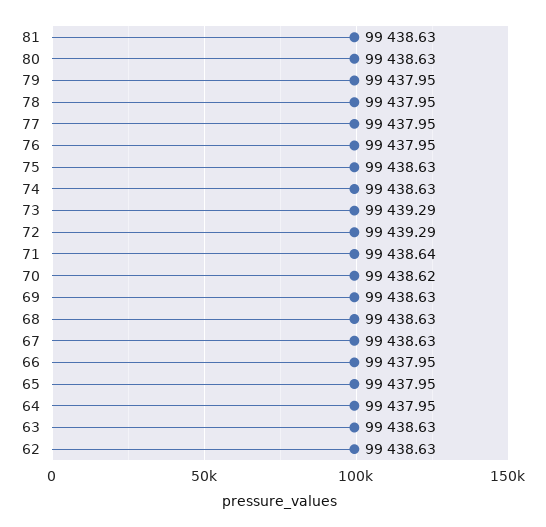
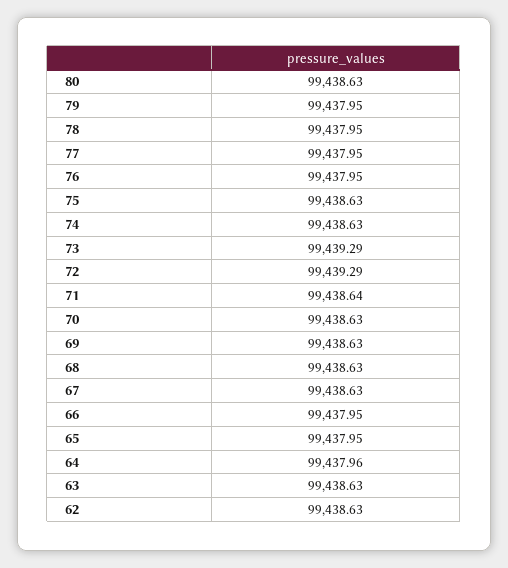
  {
-   "81": 99438.63,
    "80": 99438.63,
    "79": 99437.95,
    "78": 99437.95,
    "77": 99437.95,
    "76": 99437.95,
    "75": 99438.63,
    "74": 99438.63,
    "73": 99439.29,
    "72": 99439.29,
    "71": 99438.64,
-   "70": 99438.62,
+   "70": 99438.63,
    "69": 99438.63,
    "68": 99438.63,
    "67": 99438.63,
    "66": 99437.95,
    "65": 99437.95,
-   "64": 99437.95,
+   "64": 99437.96,
    "63": 99438.63,
    "62": 99438.63
  }

